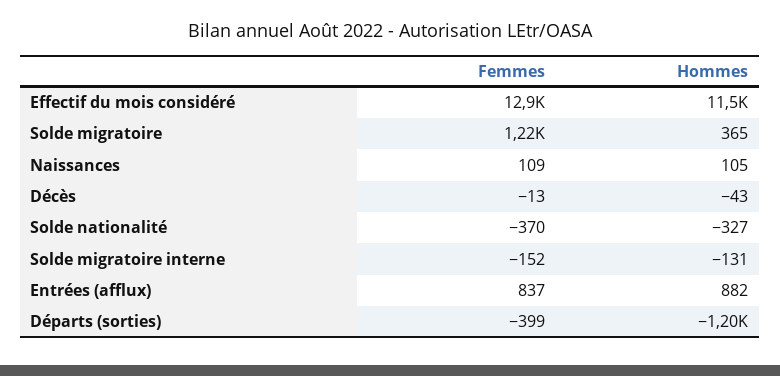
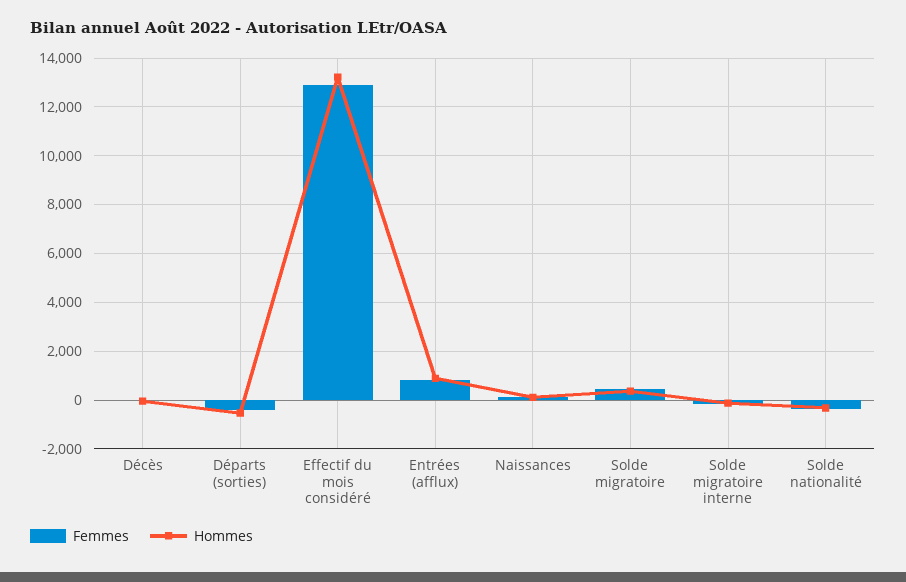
  {
    "Femmes": {
      "Effectif du mois considéré": 12900,
-     "Solde migratoire": 1220,
+     "Solde migratoire": 500,
      "Naissances": 109,
      "Décès": -13,
      "Solde nationalité": -370,
      "Solde migratoire interne": -152,
      "Entrées (afflux)": 837,
      "Départs (sorties)": -399
    },
    "Hommes": {
-     "Effectif du mois considéré": 11500,
+     "Effectif du mois considéré": 13250,
      "Solde migratoire": 365,
      "Naissances": 105,
      "Décès": -43,
      "Solde nationalité": -327,
      "Solde migratoire interne": -131,
      "Entrées (afflux)": 882,
-     "Départs (sorties)": -1200
+     "Départs (sorties)": -500
    }
  }

